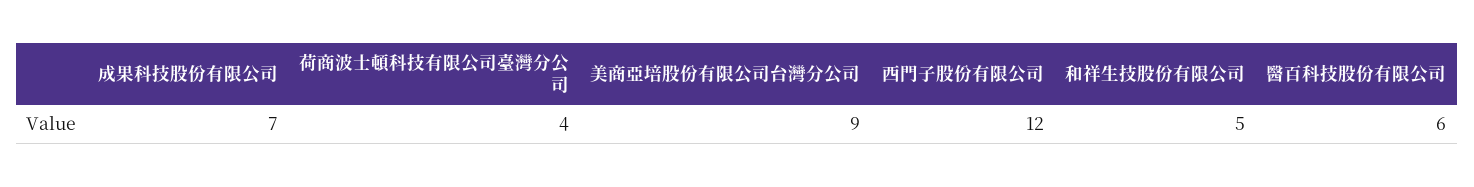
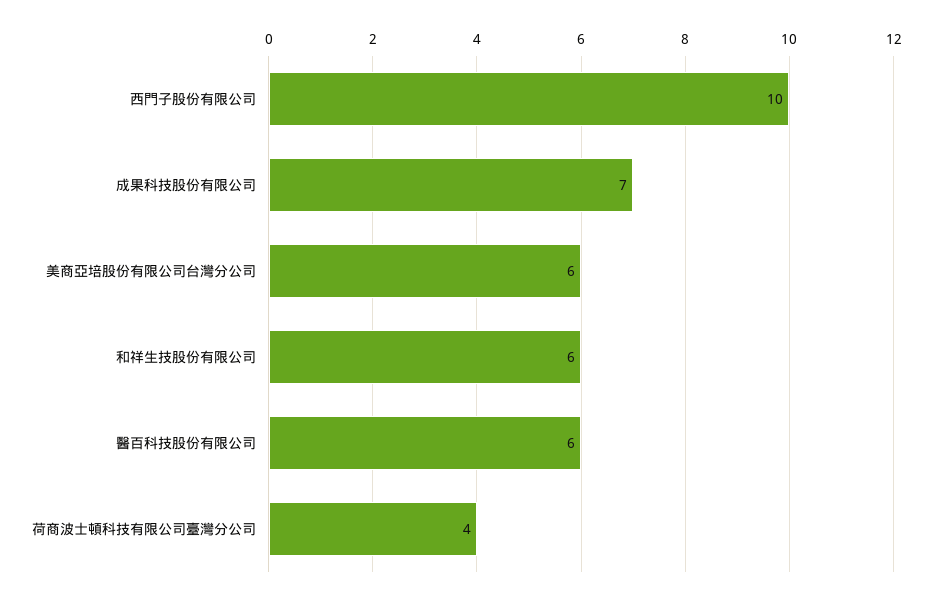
  {
    "成果科技股份有限公司": 7,
    "荷商波士頓科技有限公司臺灣分公司": 4,
-   "美商亞培股份有限公司台灣分公司": 9,
+   "美商亞培股份有限公司台灣分公司": 6,
-   "西門子股份有限公司": 12,
+   "西門子股份有限公司": 10,
-   "和祥生技股份有限公司": 5,
+   "和祥生技股份有限公司": 6,
    "醫百科技股份有限公司": 6
  }

